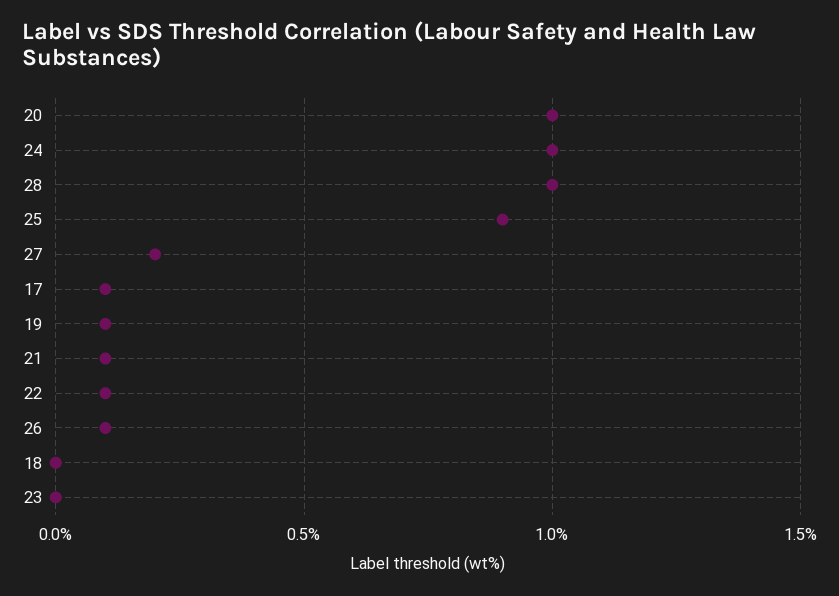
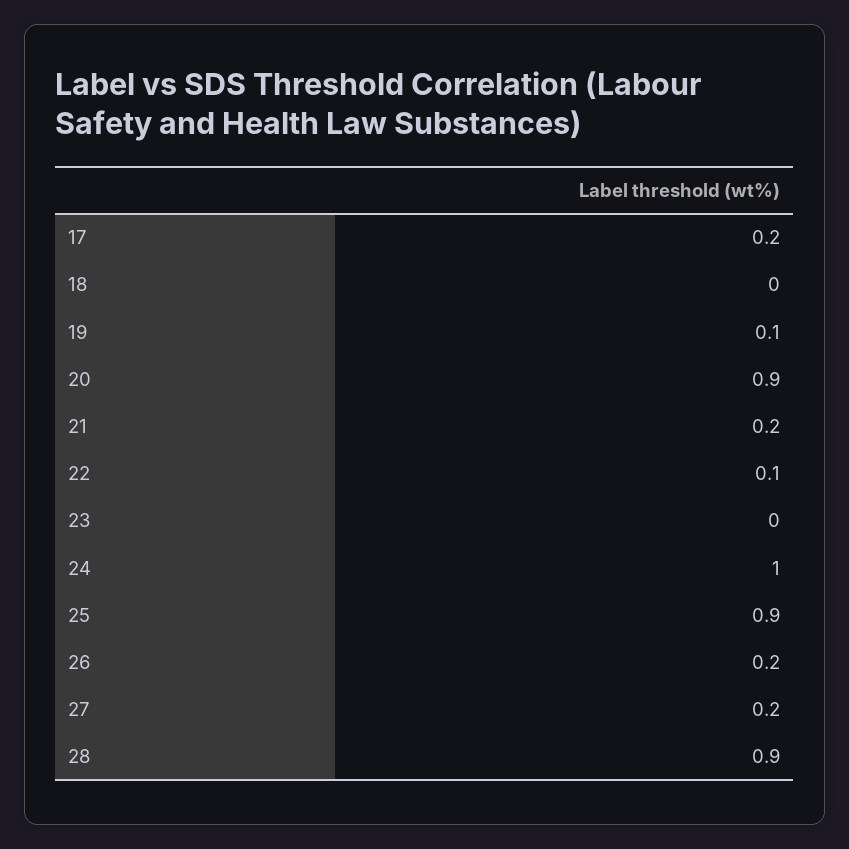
  {
-   "20": 1,
+   "20": 0.9,
    "24": 1,
-   "28": 1,
+   "28": 0.9,
    "25": 0.9,
    "27": 0.2,
-   "17": 0.1,
+   "17": 0.2,
    "19": 0.1,
-   "21": 0.1,
+   "21": 0.2,
    "22": 0.1,
-   "26": 0.1,
+   "26": 0.2,
    "18": 0,
    "23": 0
  }

